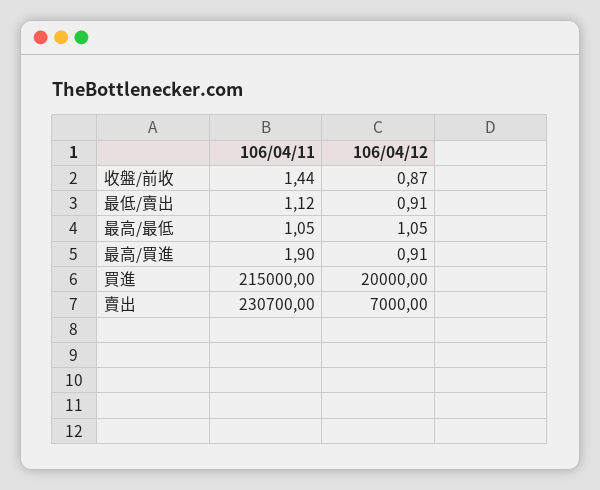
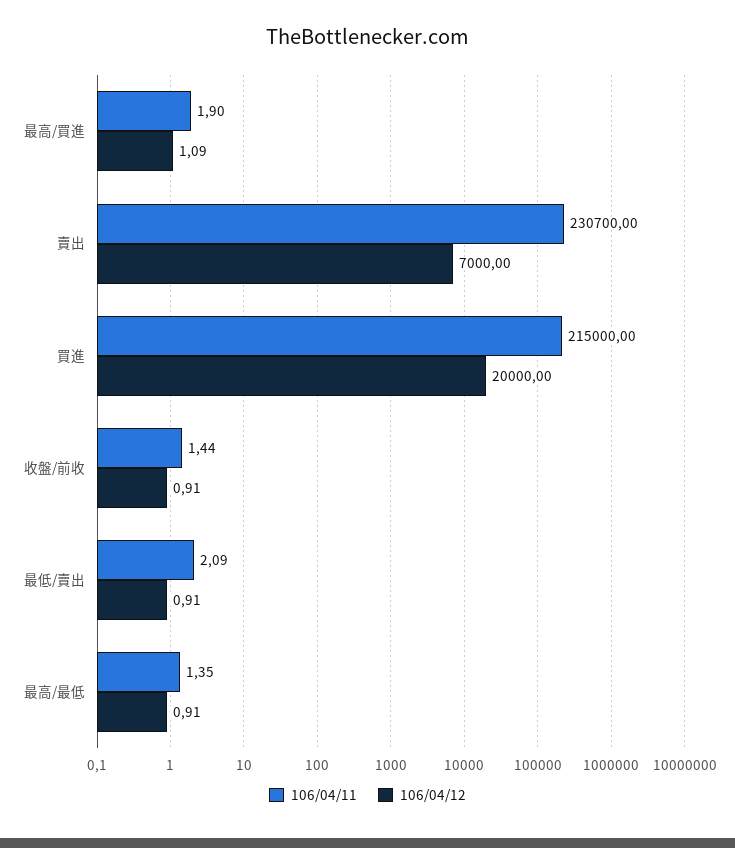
  {
    "106/04/11": {
      "收盤/前收": 1.44,
-     "最低/賣出": 1.12,
+     "最低/賣出": 2.09,
-     "最高/最低": 1.05,
+     "最高/最低": 1.35,
      "最高/買進": 1.9,
      "買進": 215000,
      "賣出": 230700
    },
    "106/04/12": {
-     "收盤/前收": 0.87,
+     "收盤/前收": 0.91,
      "最低/賣出": 0.91,
-     "最高/最低": 1.05,
+     "最高/最低": 0.91,
-     "最高/買進": 0.91,
+     "最高/買進": 1.09,
      "買進": 20000,
      "賣出": 7000
    }
  }

